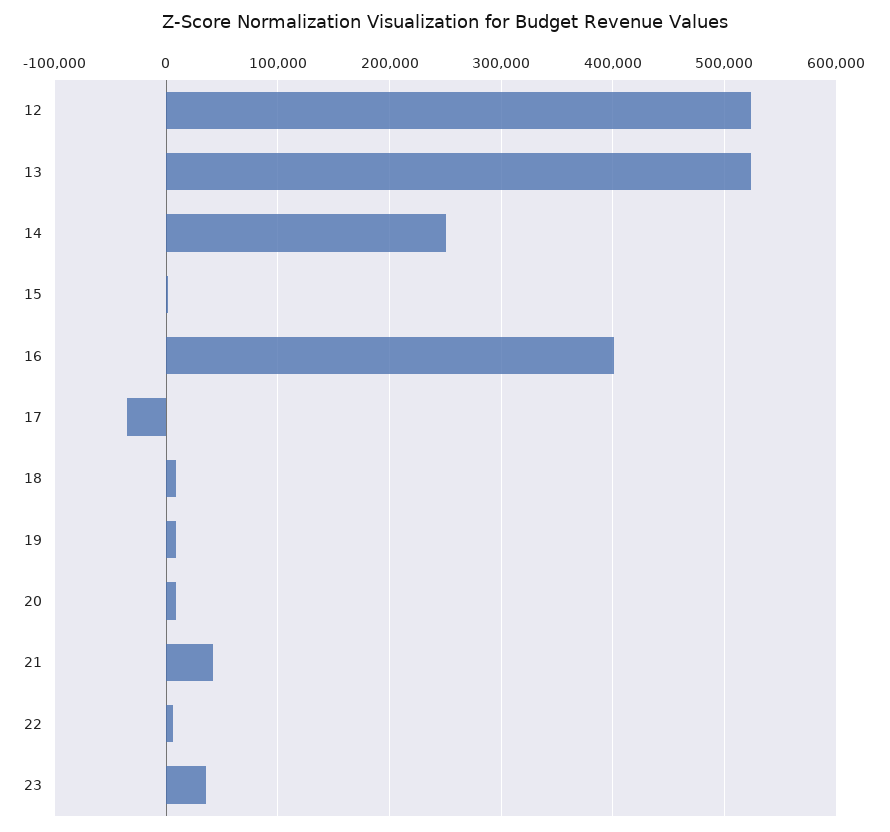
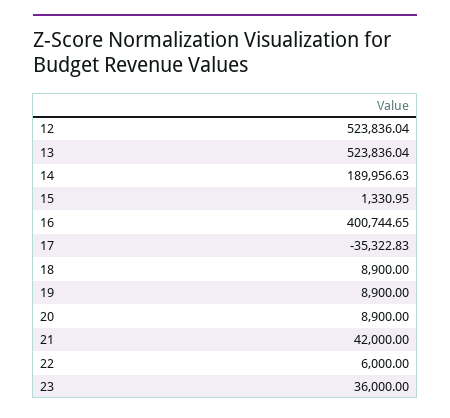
  {
    "12": 523836.04,
    "13": 523836.04,
-   "14": 250000,
+   "14": 189956.63,
    "15": 1330.95,
    "16": 400744.65,
    "17": -35322.83,
    "18": 8900,
    "19": 8900,
    "20": 8900,
    "21": 42000,
    "22": 6000,
    "23": 36000
  }

